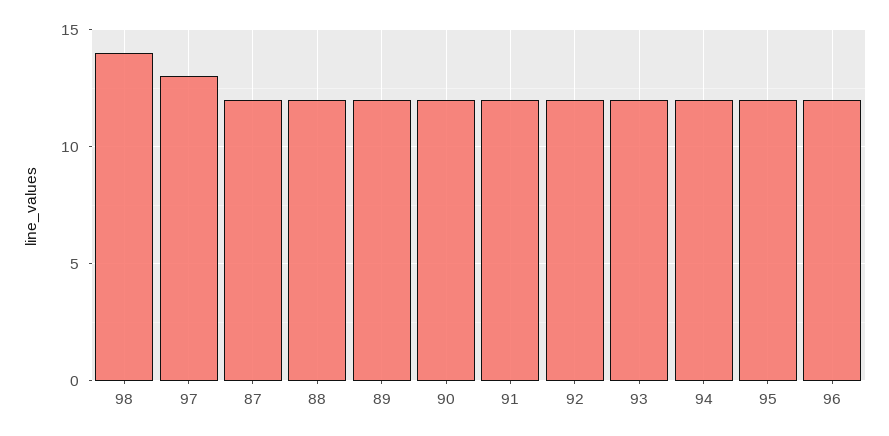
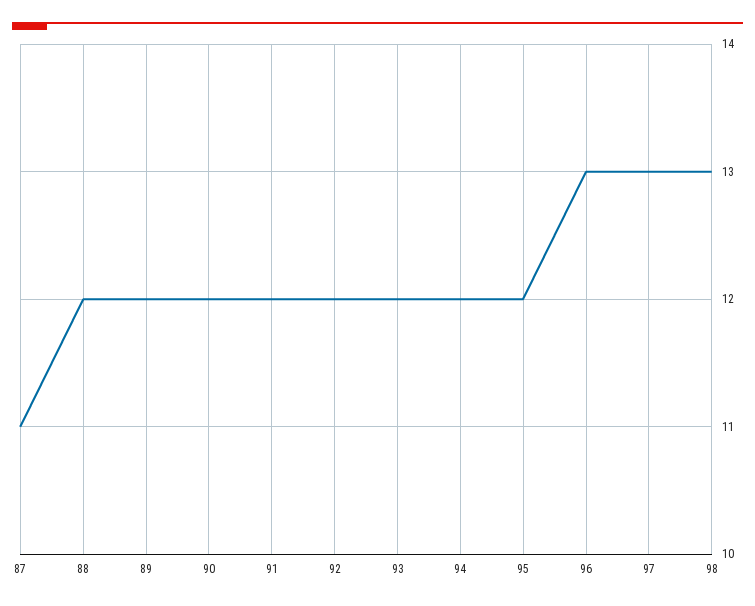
  {
-   "98": 14,
+   "98": 13,
    "97": 13,
-   "87": 12,
+   "87": 11,
    "88": 12,
    "89": 12,
    "90": 12,
    "91": 12,
    "92": 12,
    "93": 12,
    "94": 12,
    "95": 12,
-   "96": 12
+   "96": 13
  }

